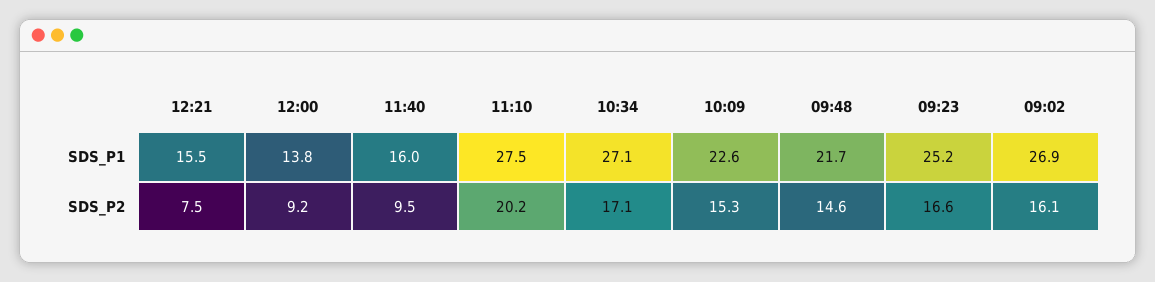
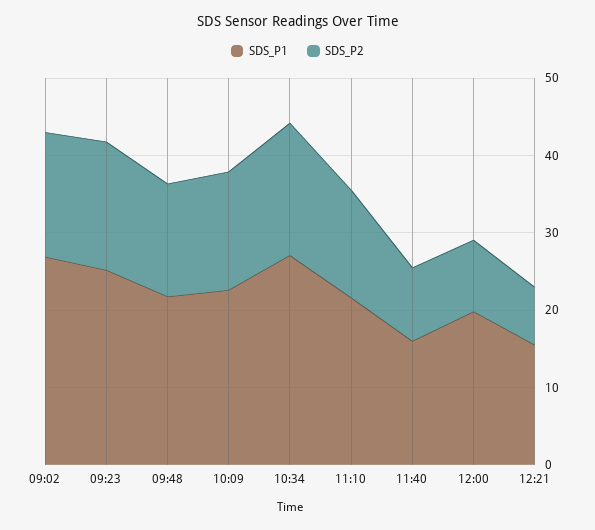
  {
    "SDS_P1": {
      "12:21": 15.5,
-     "12:00": 13.8,
+     "12:00": 20,
      "11:40": 16,
-     "11:10": 27.5,
+     "11:10": 22,
      "10:34": 27.1,
      "10:09": 22.6,
      "09:48": 21.7,
      "09:23": 25.2,
      "09:02": 26.9
    },
    "SDS_P2": {
      "12:21": 7.5,
      "12:00": 9.2,
      "11:40": 9.5,
-     "11:10": 20.2,
+     "11:10": 14,
      "10:34": 17.1,
      "10:09": 15.3,
      "09:48": 14.6,
      "09:23": 16.6,
      "09:02": 16.1
    }
  }

